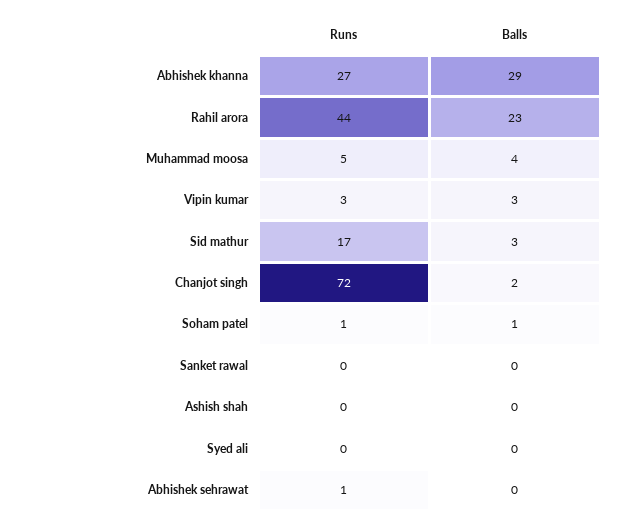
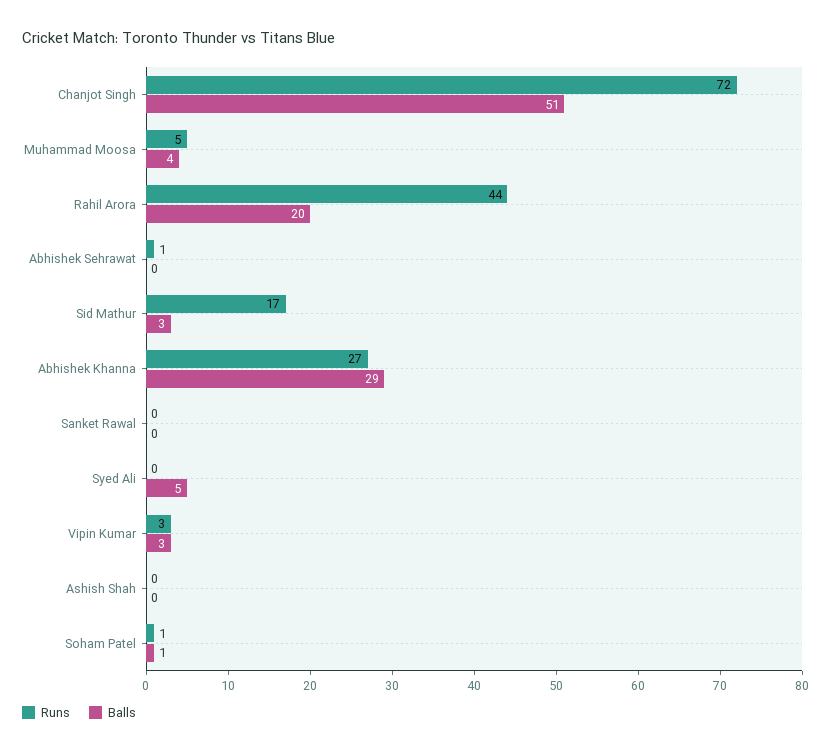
  {
    "Runs": {
      "Abhishek khanna": 27,
      "Rahil arora": 44,
      "Muhammad moosa": 5,
      "Vipin kumar": 3,
      "Sid mathur": 17,
      "Chanjot singh": 72,
      "Soham patel": 1,
      "Sanket rawal": 0,
      "Ashish shah": 0,
      "Syed ali": 0,
      "Abhishek sehrawat": 1
    },
    "Balls": {
      "Abhishek khanna": 29,
-     "Rahil arora": 23,
+     "Rahil arora": 20,
      "Muhammad moosa": 4,
      "Vipin kumar": 3,
      "Sid mathur": 3,
-     "Chanjot singh": 2,
+     "Chanjot singh": 51,
      "Soham patel": 1,
      "Sanket rawal": 0,
      "Ashish shah": 0,
-     "Syed ali": 0,
+     "Syed ali": 5,
      "Abhishek sehrawat": 0
    }
  }

